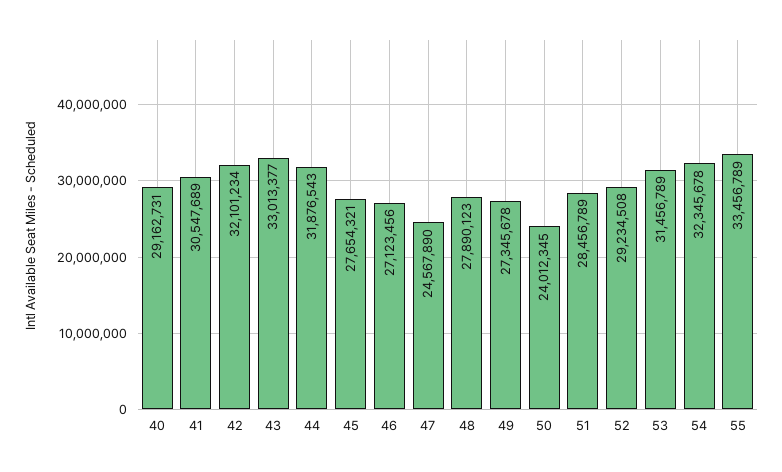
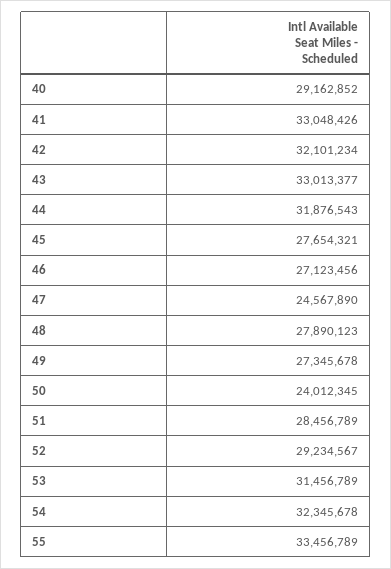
  {
-   "40": 29162731,
+   "40": 29162852,
-   "41": 30547689,
+   "41": 33048426,
    "42": 32101234,
    "43": 33013377,
    "44": 31876543,
    "45": 27654321,
    "46": 27123456,
    "47": 24567890,
    "48": 27890123,
    "49": 27345678,
    "50": 24012345,
    "51": 28456789,
-   "52": 29234508,
+   "52": 29234567,
    "53": 31456789,
    "54": 32345678,
    "55": 33456789
  }

